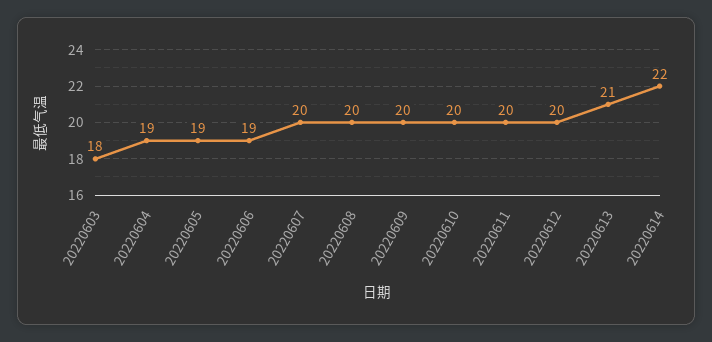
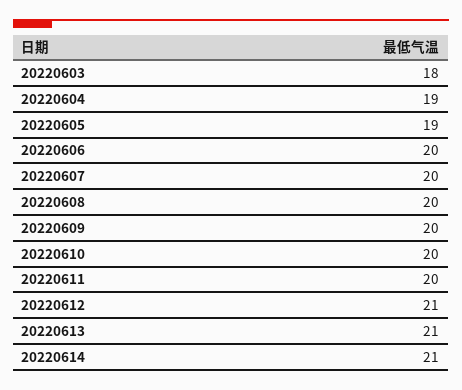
  {
    "20220603": 18,
    "20220604": 19,
    "20220605": 19,
-   "20220606": 19,
+   "20220606": 20,
    "20220607": 20,
    "20220608": 20,
    "20220609": 20,
    "20220610": 20,
    "20220611": 20,
-   "20220612": 20,
+   "20220612": 21,
    "20220613": 21,
-   "20220614": 22
+   "20220614": 21
  }

